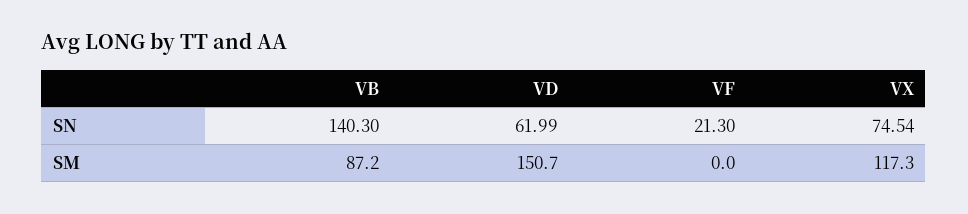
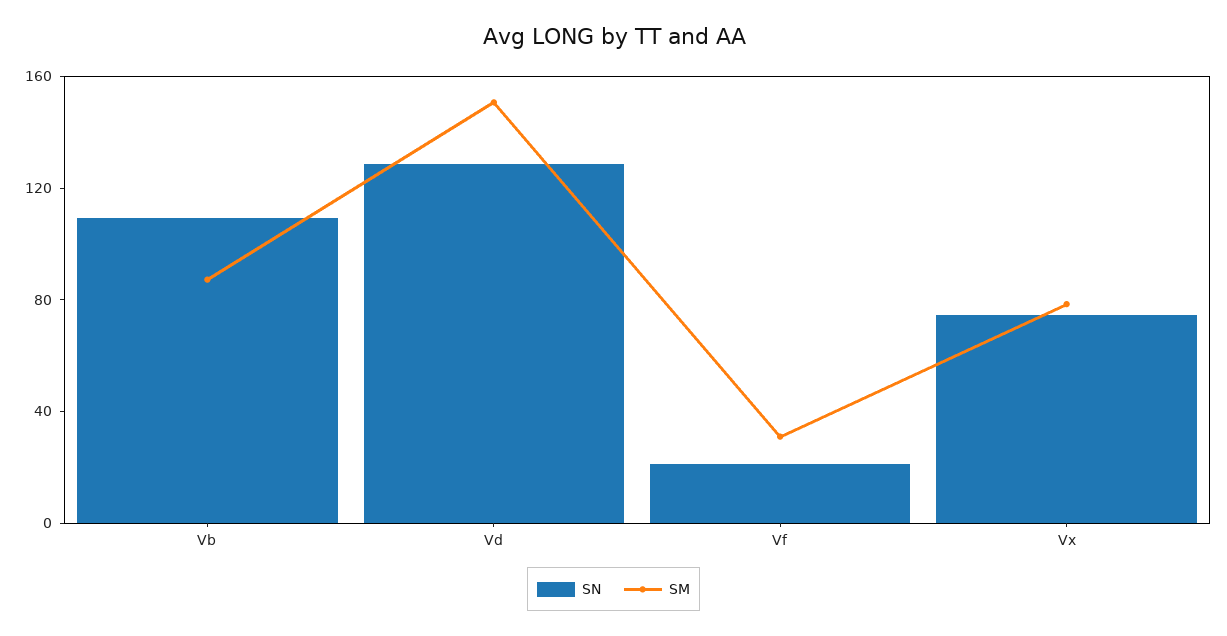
  {
    "SN": {
-     "VB": 140.3,
+     "VB": 110,
-     "VD": 61.99,
+     "VD": 130,
      "VF": 21.3,
      "VX": 74.54
    },
    "SM": {
      "VB": 87.2,
      "VD": 150.7,
-     "VF": 0,
+     "VF": 30,
-     "VX": 117.3
+     "VX": 80
    }
  }

